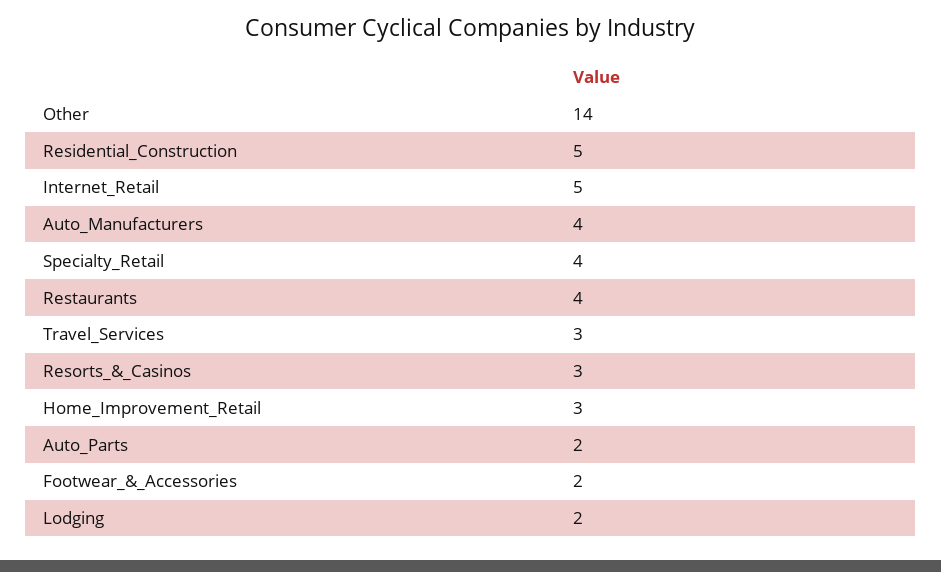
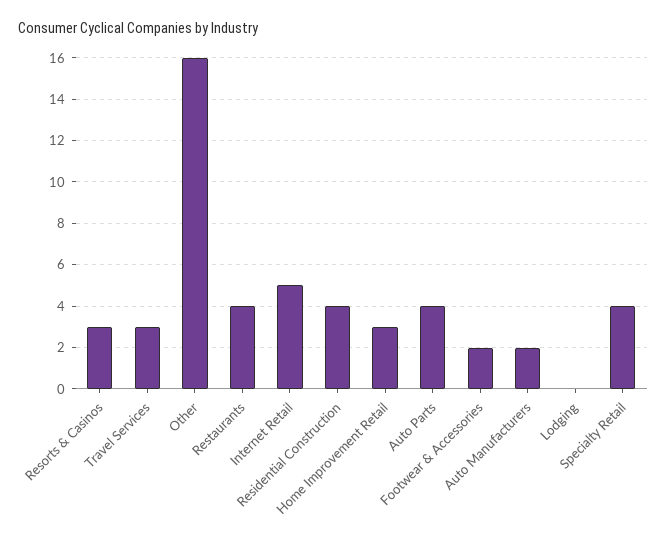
  {
-   "Other": 14,
+   "Other": 16,
-   "Residential_Construction": 5,
+   "Residential_Construction": 4,
    "Internet_Retail": 5,
-   "Auto_Manufacturers": 4,
+   "Auto_Manufacturers": 2,
    "Specialty_Retail": 4,
    "Restaurants": 4,
    "Travel_Services": 3,
    "Resorts_&_Casinos": 3,
    "Home_Improvement_Retail": 3,
-   "Auto_Parts": 2,
+   "Auto_Parts": 4,
    "Footwear_&_Accessories": 2,
-   "Lodging": 2
+   "Lodging": 0
  }

